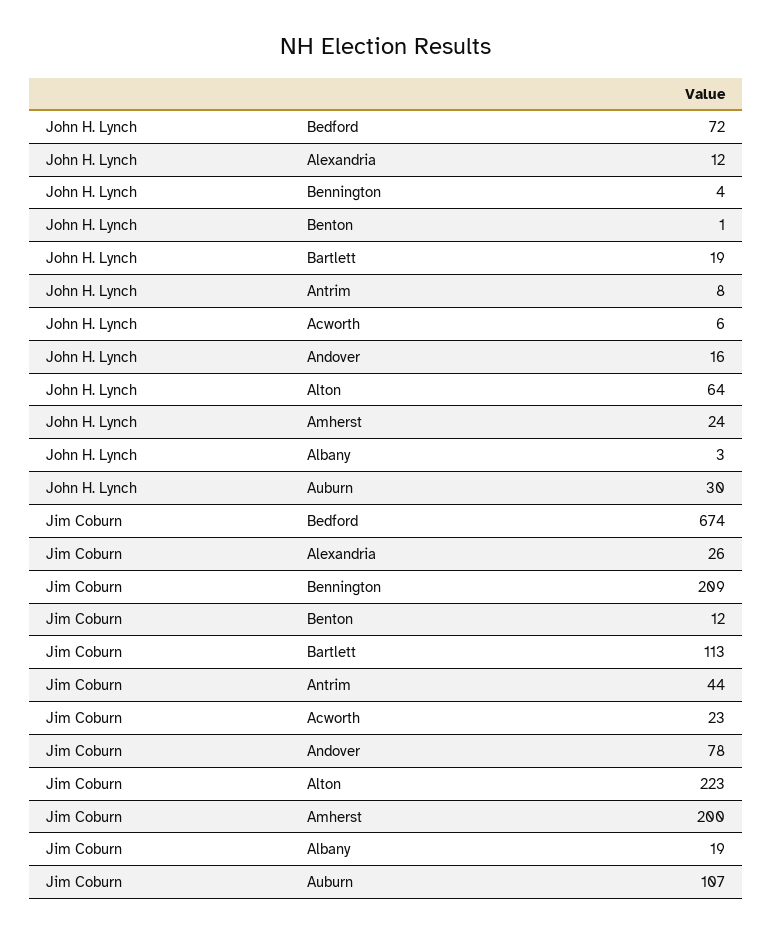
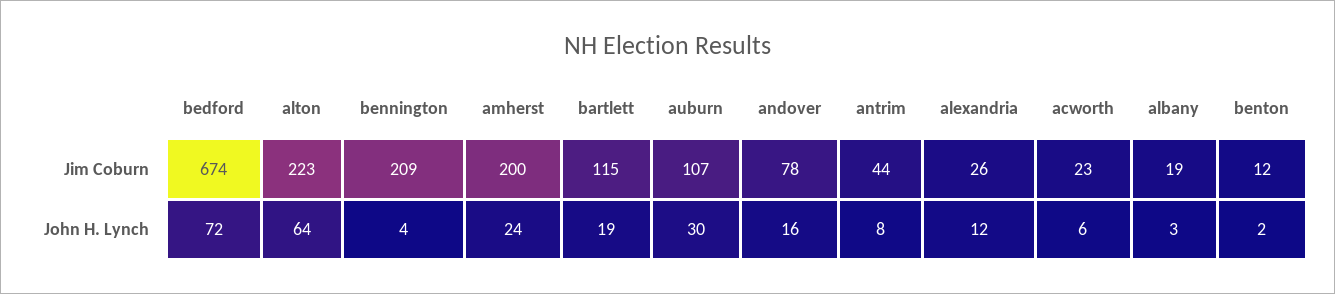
  {
    "John H. Lynch": {
      "Bedford": 72,
      "Alexandria": 12,
      "Bennington": 4,
-     "Benton": 1,
+     "Benton": 2,
      "Bartlett": 19,
      "Antrim": 8,
      "Acworth": 6,
      "Andover": 16,
      "Alton": 64,
      "Amherst": 24,
      "Albany": 3,
      "Auburn": 30
    },
    "Jim Coburn": {
      "Bedford": 674,
      "Alexandria": 26,
      "Bennington": 209,
      "Benton": 12,
-     "Bartlett": 113,
+     "Bartlett": 115,
      "Antrim": 44,
      "Acworth": 23,
      "Andover": 78,
      "Alton": 223,
      "Amherst": 200,
      "Albany": 19,
      "Auburn": 107
    }
  }

